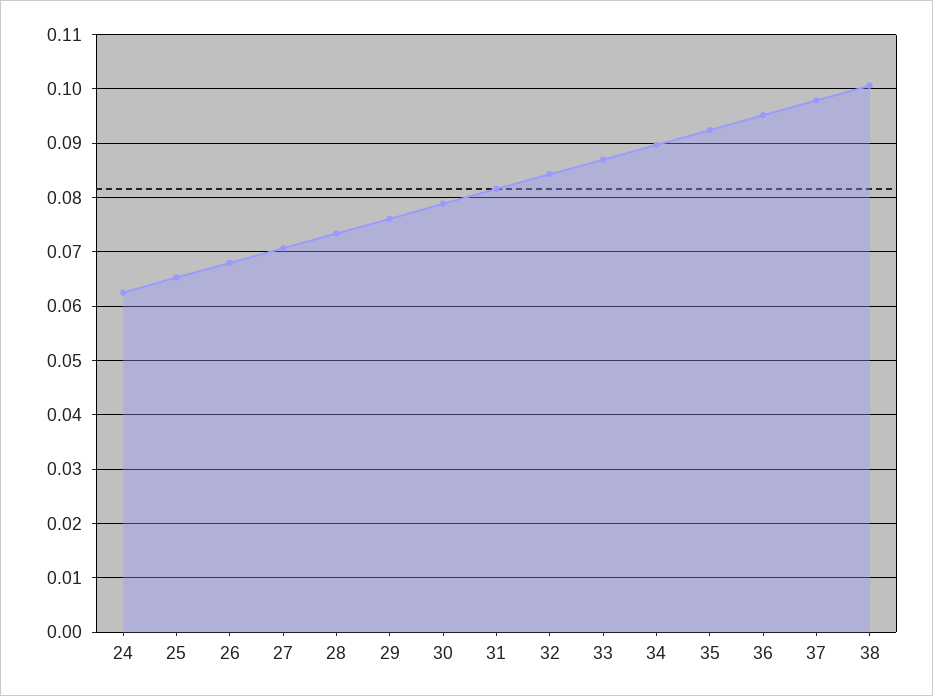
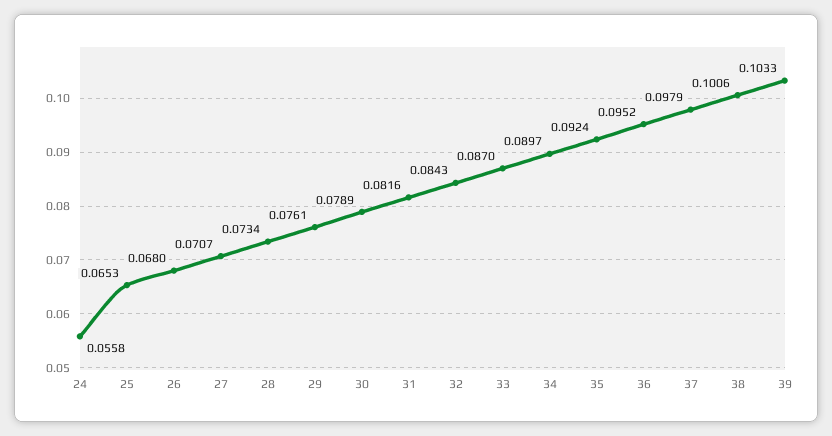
  {
-   "24": 0.062,
+   "24": 0.0558,
    "25": 0.0653,
    "26": 0.068,
    "27": 0.0707,
    "28": 0.0734,
    "29": 0.0761,
    "30": 0.0789,
    "31": 0.0816,
    "32": 0.0843,
    "33": 0.087,
    "34": 0.0897,
    "35": 0.0924,
    "36": 0.0952,
    "37": 0.0979,
-   "38": 0.1006
+   "38": 0.1006,
+   "39": 0.1033
  }

